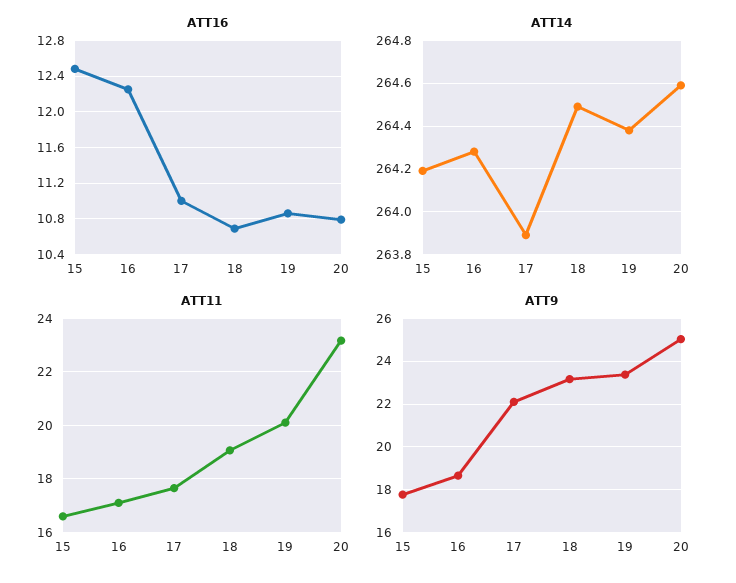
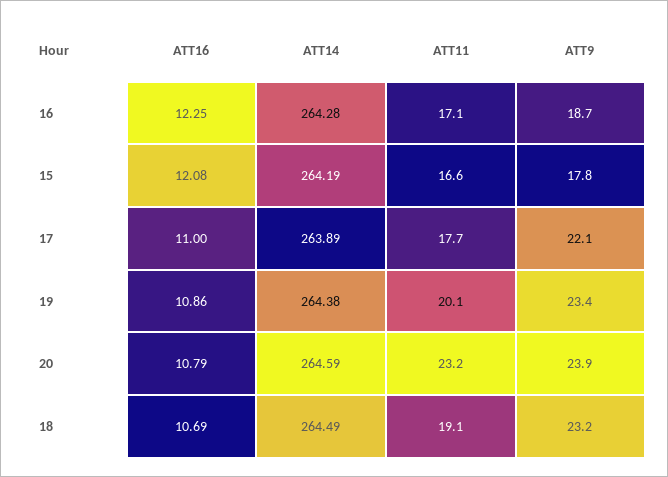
  {
    "ATT16": {
-     "15": 12.5,
+     "15": 12.08,
      "16": 12.25,
      "17": 11,
      "18": 10.69,
      "19": 10.86,
      "20": 10.79
    },
    "ATT14": {
      "15": 264.19,
      "16": 264.28,
      "17": 263.89,
      "18": 264.49,
      "19": 264.38,
      "20": 264.59
    },
    "ATT11": {
      "15": 16.6,
      "16": 17.1,
      "17": 17.7,
      "18": 19.1,
      "19": 20.1,
      "20": 23.2
    },
    "ATT9": {
      "15": 17.8,
      "16": 18.7,
      "17": 22.1,
      "18": 23.2,
      "19": 23.4,
-     "20": 25
+     "20": 23.9
    }
  }

